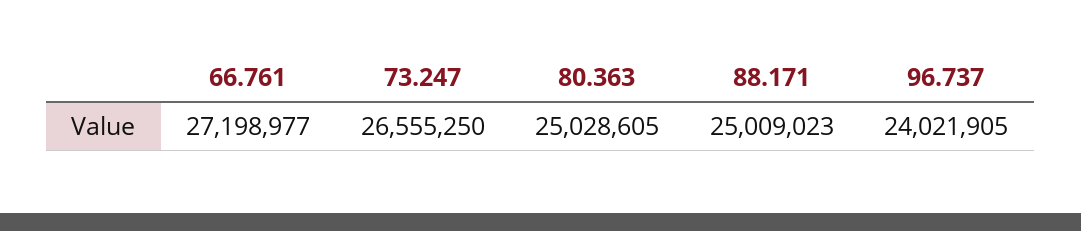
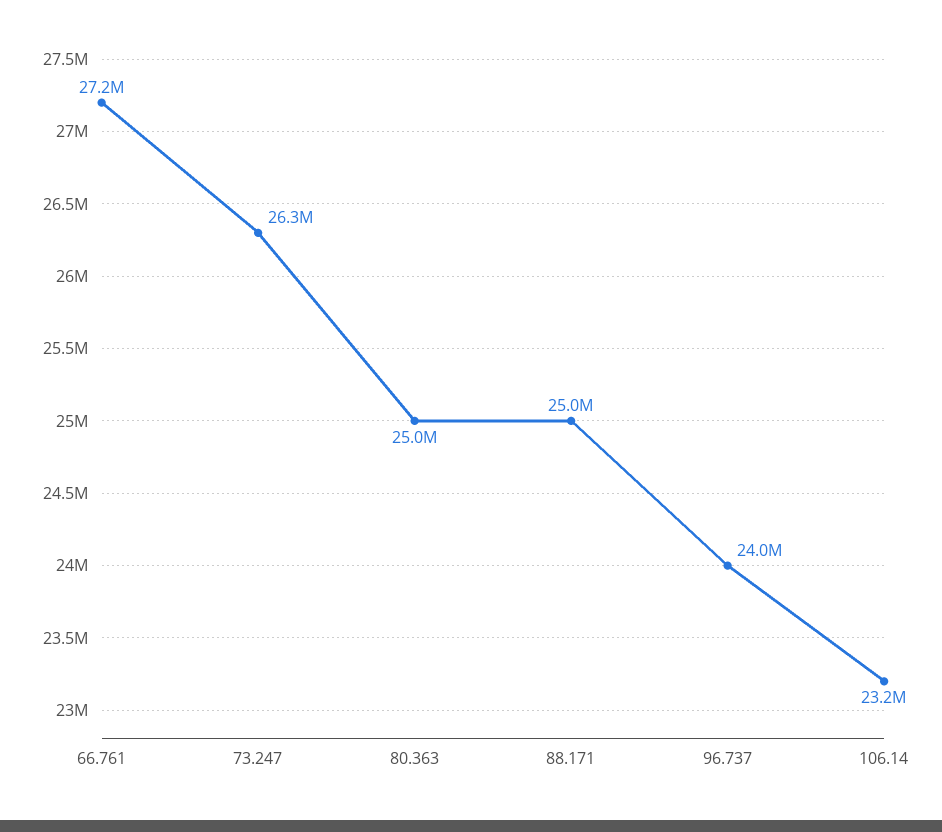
  {
    "66.761": 27198977,
-   "73.247": 26555250,
+   "73.247": 26300000,
    "80.363": 25028605,
    "88.171": 25009023,
-   "96.737": 24021905
+   "96.737": 24021905,
+   "106.14": 23200000
  }

